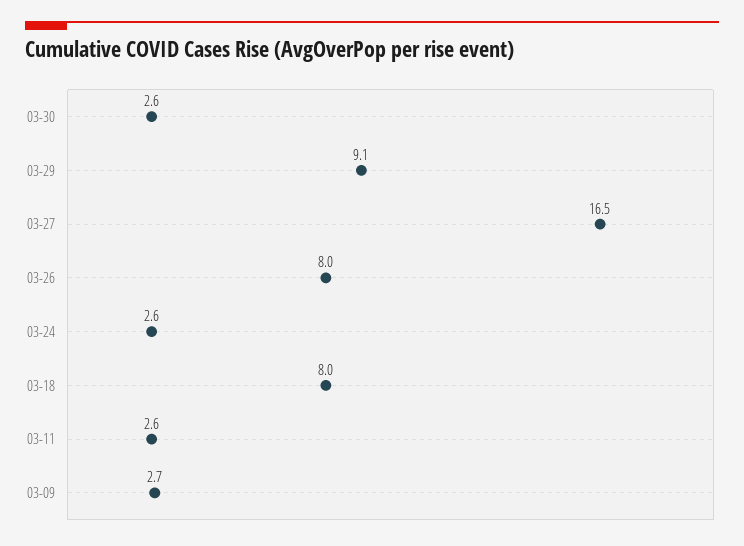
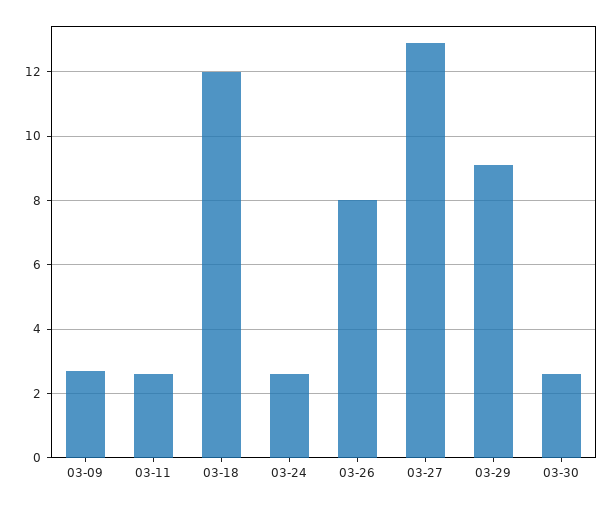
  {
    "03-30": 2.6,
    "03-29": 9.1,
-   "03-27": 16.5,
+   "03-27": 13,
    "03-26": 8,
    "03-24": 2.6,
-   "03-18": 8,
+   "03-18": 12,
    "03-11": 2.6,
    "03-09": 2.7
  }

